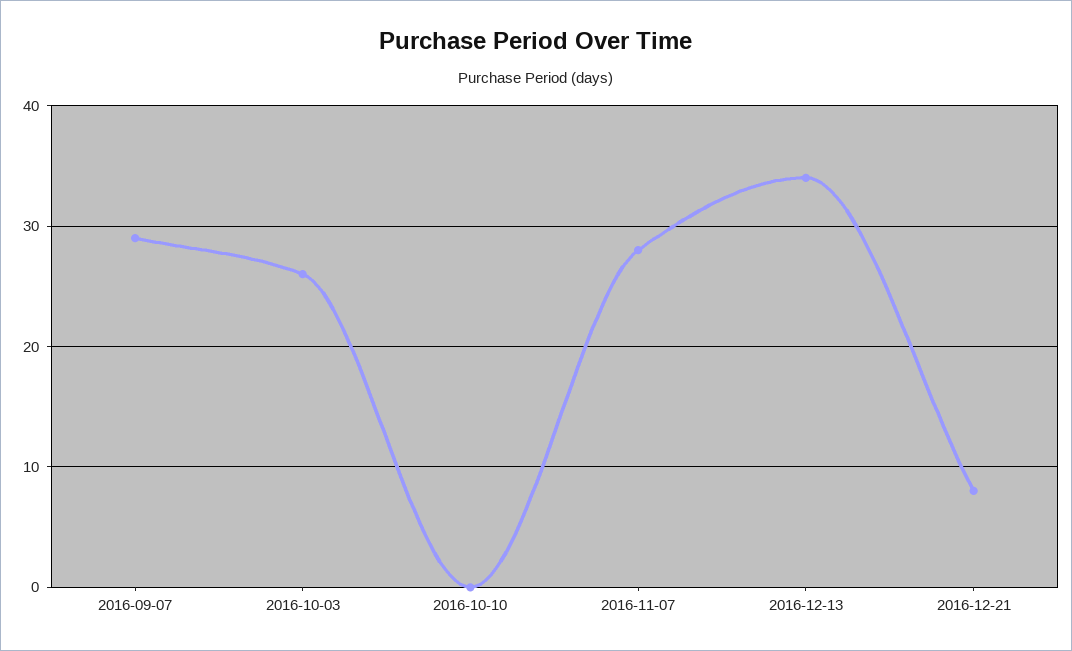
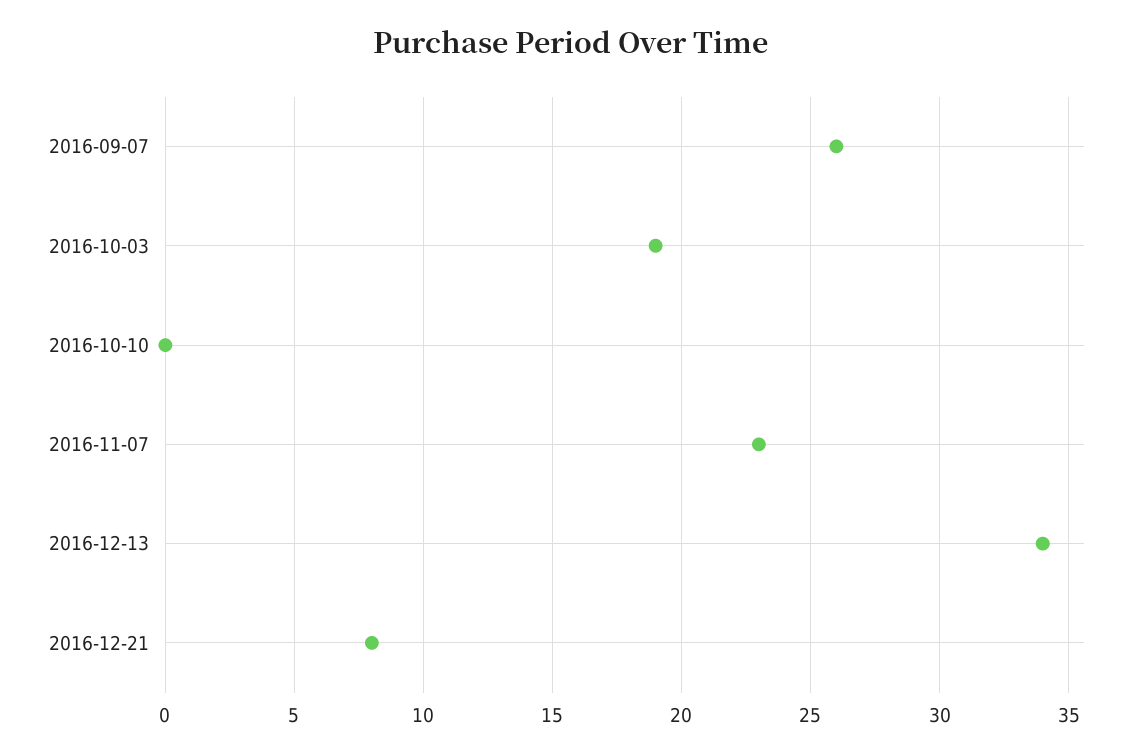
  {
-   "2016-09-07": 29,
+   "2016-09-07": 26,
-   "2016-10-03": 26,
+   "2016-10-03": 19,
    "2016-10-10": 0,
-   "2016-11-07": 28,
+   "2016-11-07": 23,
    "2016-12-13": 34,
    "2016-12-21": 8
  }

